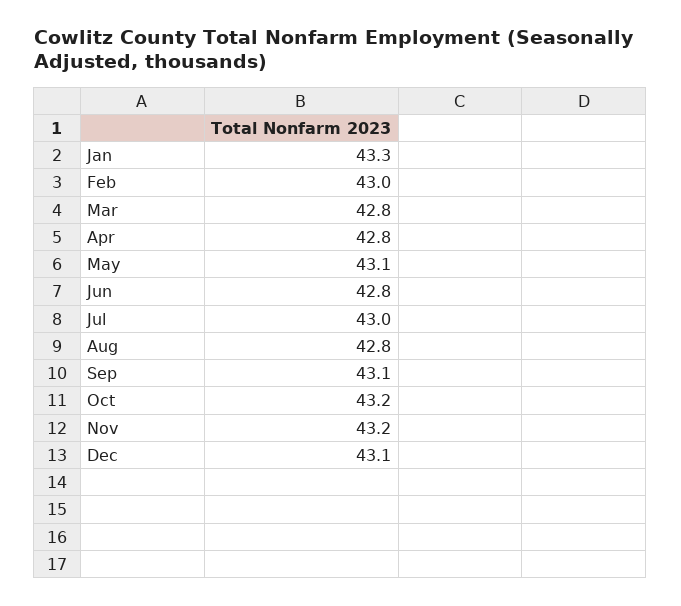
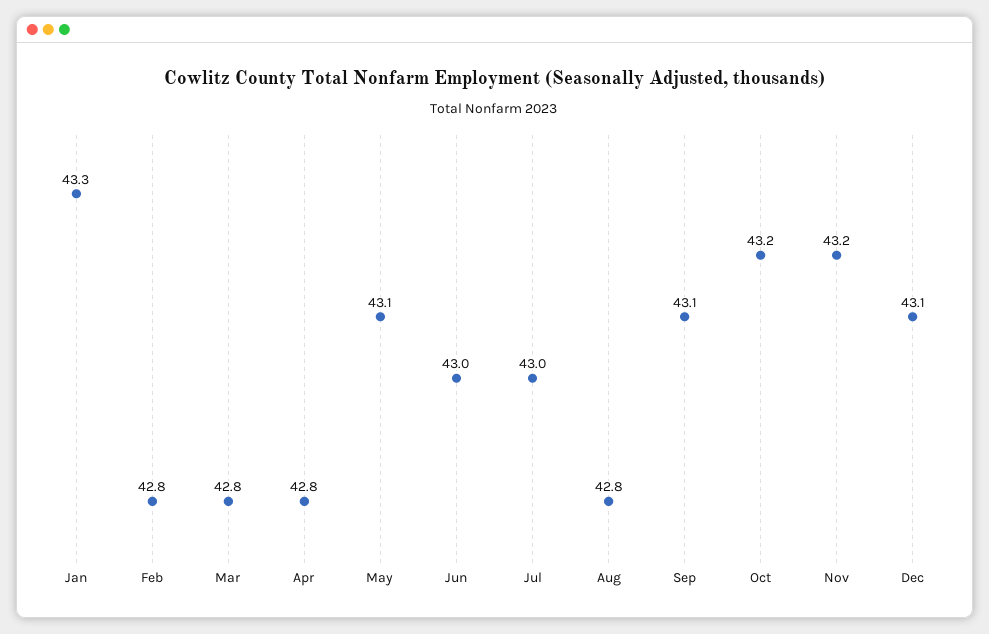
  {
    "Jan": 43.3,
-   "Feb": 43,
+   "Feb": 42.8,
    "Mar": 42.8,
    "Apr": 42.8,
    "May": 43.1,
-   "Jun": 42.8,
+   "Jun": 43,
    "Jul": 43,
    "Aug": 42.8,
    "Sep": 43.1,
    "Oct": 43.2,
    "Nov": 43.2,
    "Dec": 43.1
  }

